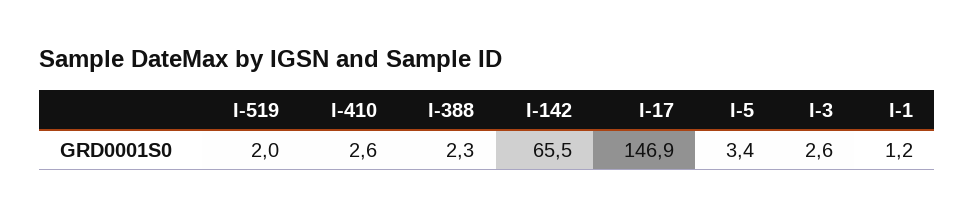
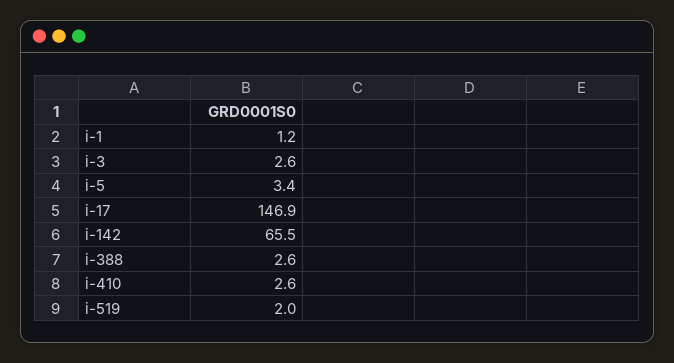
  {
    "I-519": 2,
    "I-410": 2.6,
-   "I-388": 2.3,
+   "I-388": 2.6,
    "I-142": 65.5,
    "I-17": 146.9,
    "I-5": 3.4,
    "I-3": 2.6,
    "I-1": 1.2
  }

